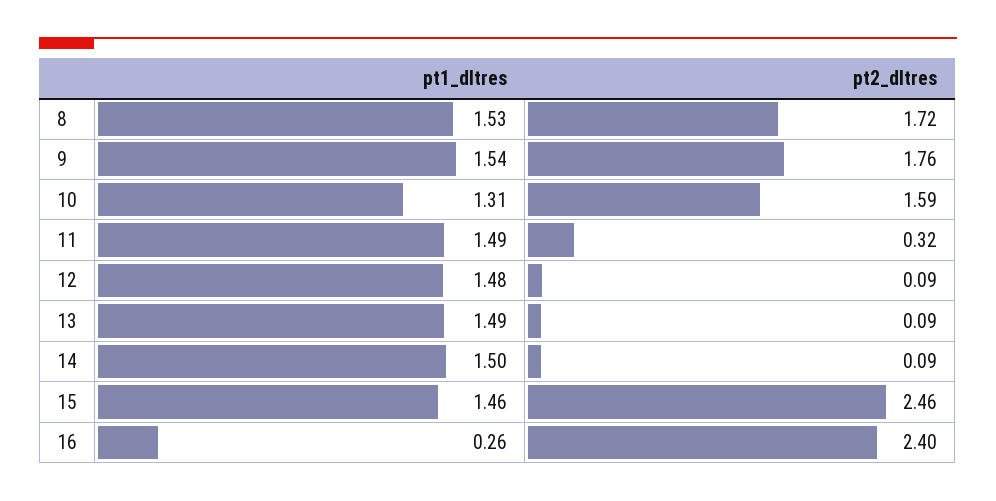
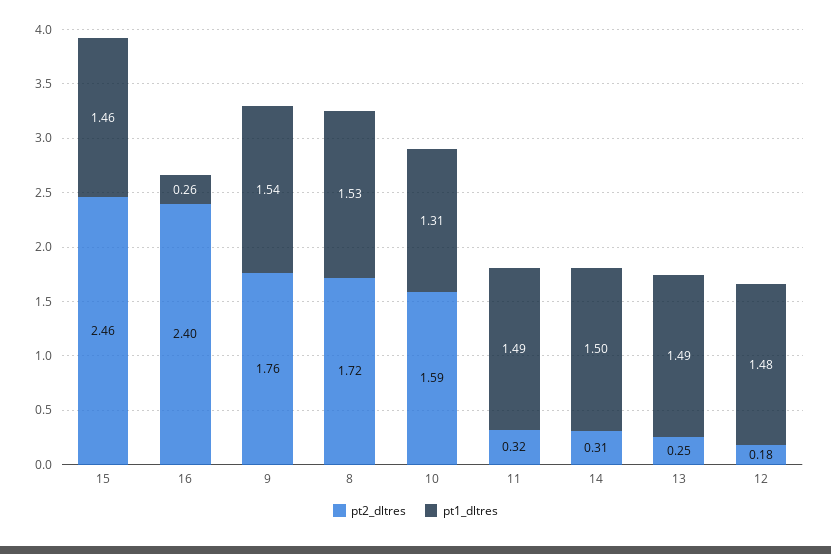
  {
    "pt1_dltres": {
      "8": 1.53,
      "9": 1.54,
      "10": 1.31,
      "11": 1.49,
      "12": 1.48,
      "13": 1.49,
      "14": 1.5,
      "15": 1.46,
      "16": 0.26
    },
    "pt2_dltres": {
      "8": 1.72,
      "9": 1.76,
      "10": 1.59,
      "11": 0.32,
-     "12": 0.09,
+     "12": 0.18,
-     "13": 0.09,
+     "13": 0.25,
-     "14": 0.09,
+     "14": 0.31,
      "15": 2.46,
      "16": 2.4
    }
  }

